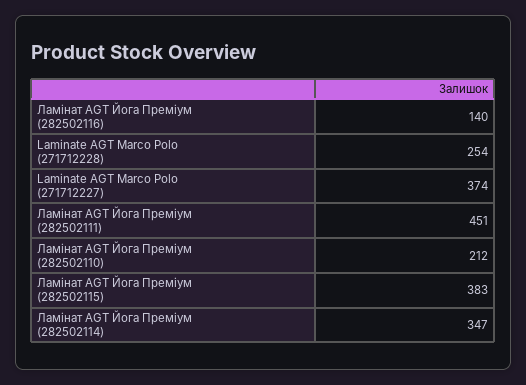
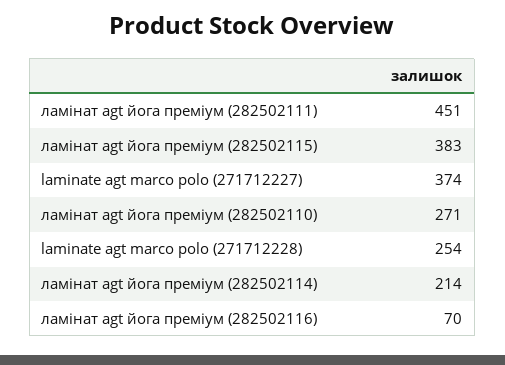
  {
-   "Ламінат AGT Йога Преміум (282502116)": 140,
+   "Ламінат AGT Йога Преміум (282502116)": 70,
    "Laminate AGT Marco Polo (271712228)": 254,
    "Laminate AGT Marco Polo (271712227)": 374,
    "Ламінат AGT Йога Преміум (282502111)": 451,
-   "Ламінат AGT Йога Преміум (282502110)": 212,
+   "Ламінат AGT Йога Преміум (282502110)": 271,
    "Ламінат AGT Йога Преміум (282502115)": 383,
-   "Ламінат AGT Йога Преміум (282502114)": 347
+   "Ламінат AGT Йога Преміум (282502114)": 214
  }

